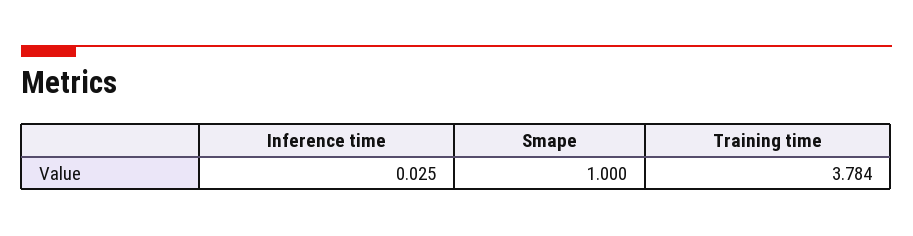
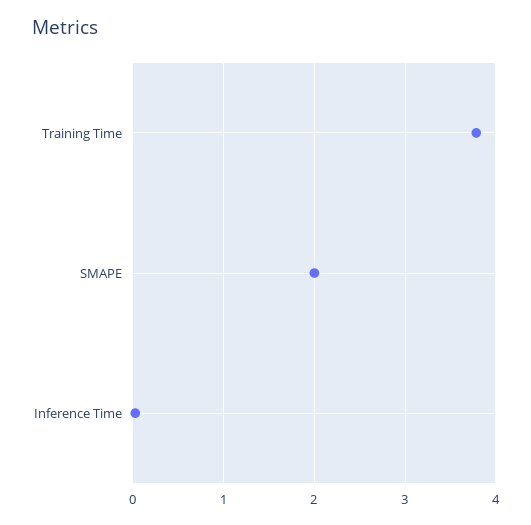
  {
    "Inference time": 0.025,
-   "Smape": 1,
+   "Smape": 2,
    "Training time": 3.784
  }

